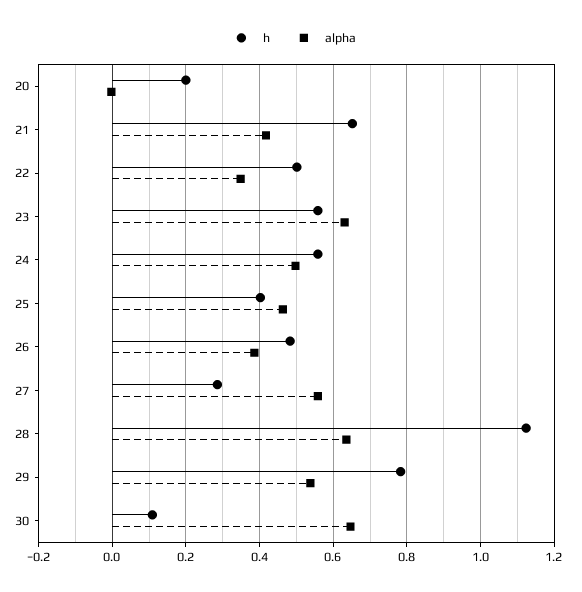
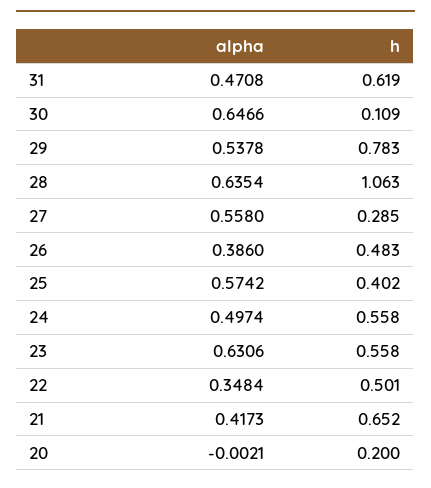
  {
    "h": {
      "20": 0.2,
      "21": 0.652,
      "22": 0.501,
      "23": 0.558,
      "24": 0.558,
      "25": 0.402,
      "26": 0.483,
      "27": 0.285,
-     "28": 1.12,
+     "28": 1.063,
      "29": 0.783,
-     "30": 0.109
+     "30": 0.109,
+     "31": 0.619
    },
    "alpha": {
      "20": -0.0021,
      "21": 0.4173,
      "22": 0.3484,
      "23": 0.6306,
      "24": 0.4974,
-     "25": 0.46,
+     "25": 0.5742,
      "26": 0.386,
      "27": 0.558,
      "28": 0.6354,
      "29": 0.5378,
-     "30": 0.6466
+     "30": 0.6466,
+     "31": 0.4708
    }
  }

